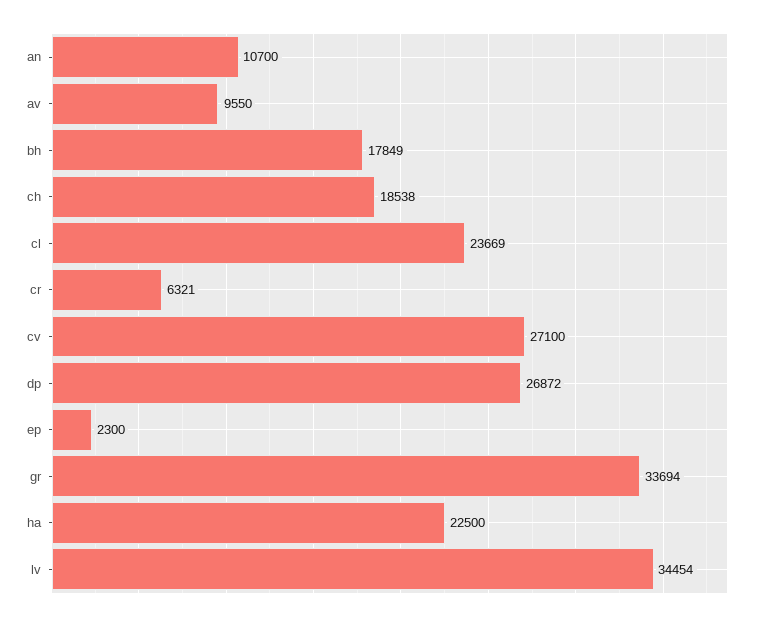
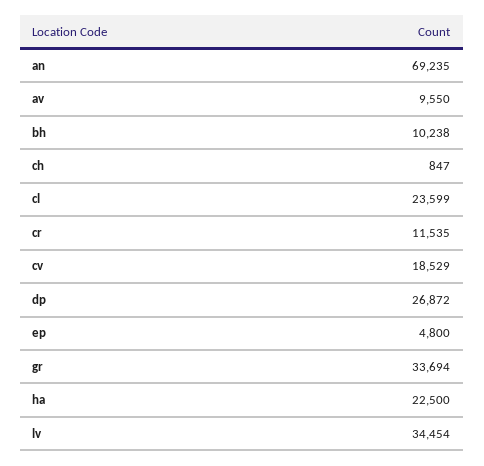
  {
-   "an": 10700,
+   "an": 69235,
    "av": 9550,
-   "bh": 17849,
+   "bh": 10238,
-   "ch": 18538,
+   "ch": 847,
-   "cl": 23669,
+   "cl": 23599,
-   "cr": 6321,
+   "cr": 11535,
-   "cv": 27100,
+   "cv": 18529,
    "dp": 26872,
-   "ep": 2300,
+   "ep": 4800,
    "gr": 33694,
    "ha": 22500,
    "lv": 34454
  }

